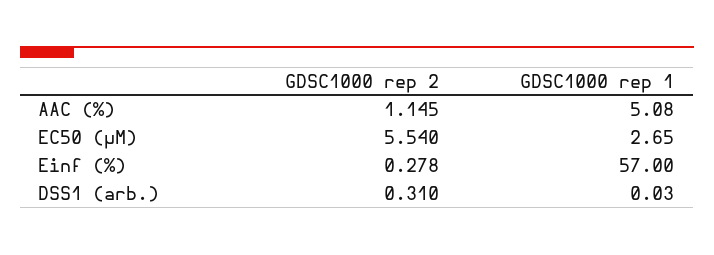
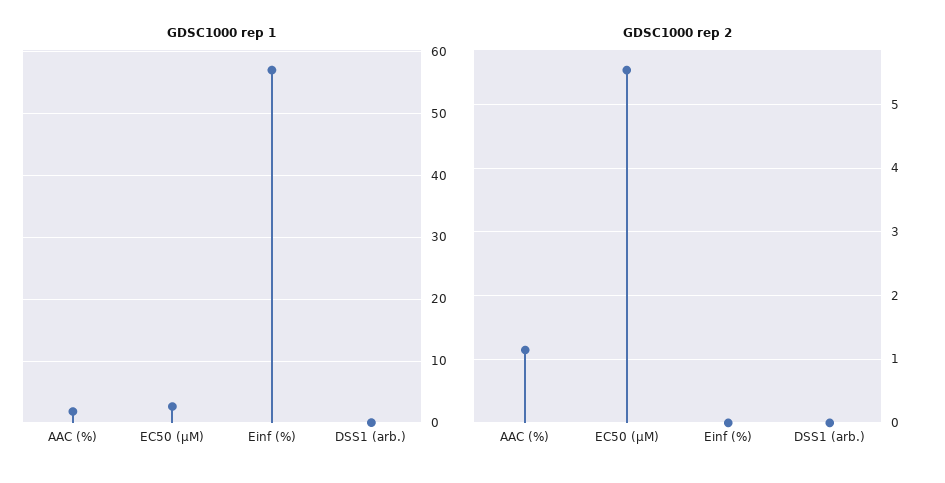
  {
    "GDSC1000 rep 2": {
      "AAC (%)": 1.145,
      "EC50 (µM)": 5.54,
-     "Einf (%)": 0.278,
+     "Einf (%)": 0,
-     "DSS1 (arb.)": 0.31
+     "DSS1 (arb.)": 0
    },
    "GDSC1000 rep 1": {
-     "AAC (%)": 5.08,
+     "AAC (%)": 2,
      "EC50 (µM)": 2.65,
      "Einf (%)": 57,
      "DSS1 (arb.)": 0.03
    }
  }

